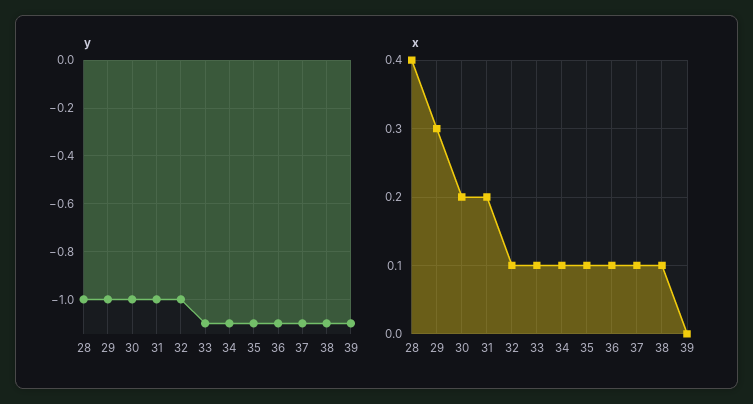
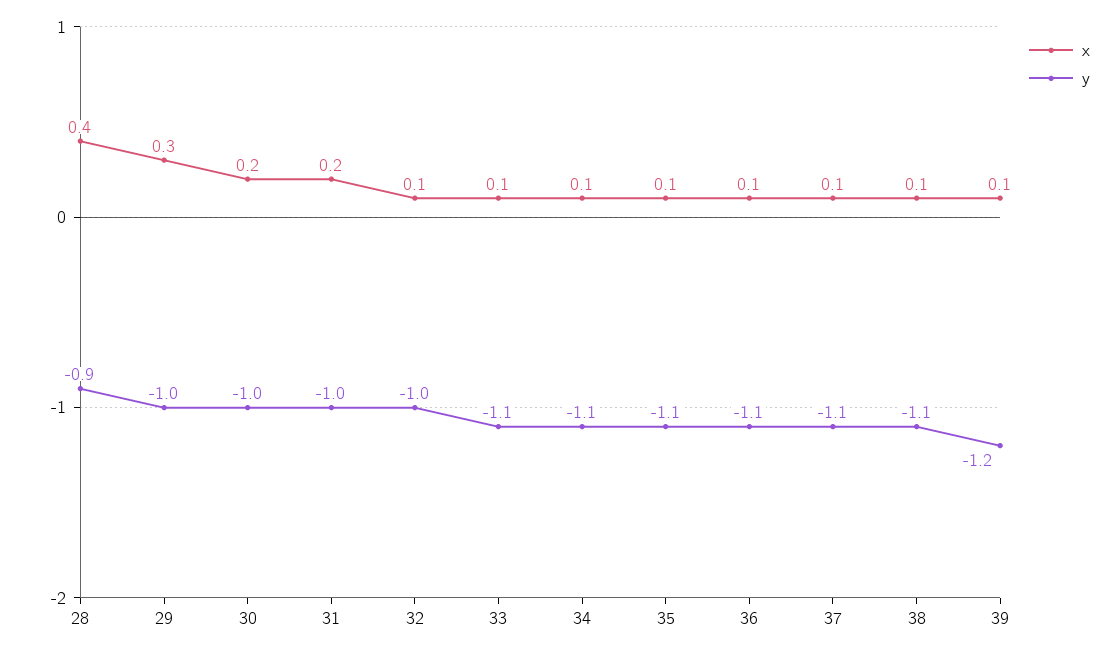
  {
    "y": {
-     "28": -1,
+     "28": -0.9,
      "29": -1,
      "30": -1,
      "31": -1,
      "32": -1,
      "33": -1.1,
      "34": -1.1,
      "35": -1.1,
      "36": -1.1,
      "37": -1.1,
      "38": -1.1,
-     "39": -1.1
+     "39": -1.2
    },
    "x": {
      "28": 0.4,
      "29": 0.3,
      "30": 0.2,
      "31": 0.2,
      "32": 0.1,
      "33": 0.1,
      "34": 0.1,
      "35": 0.1,
      "36": 0.1,
      "37": 0.1,
      "38": 0.1,
-     "39": 0
+     "39": 0.1
    }
  }

